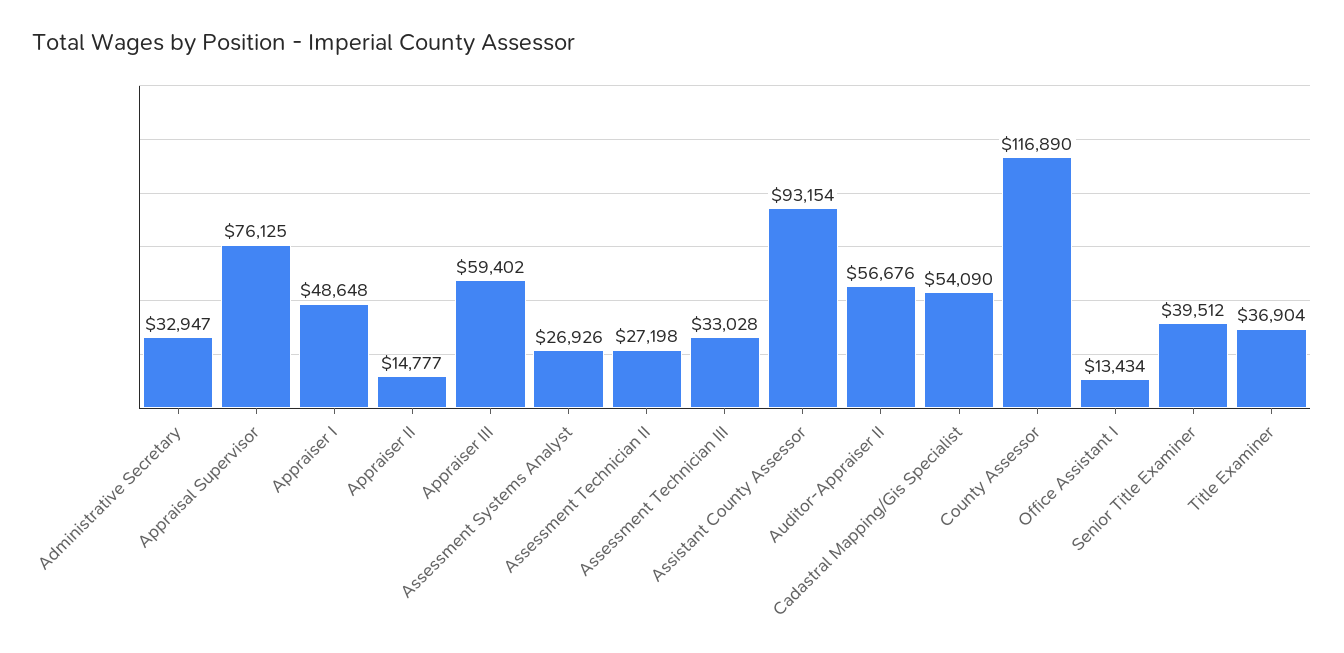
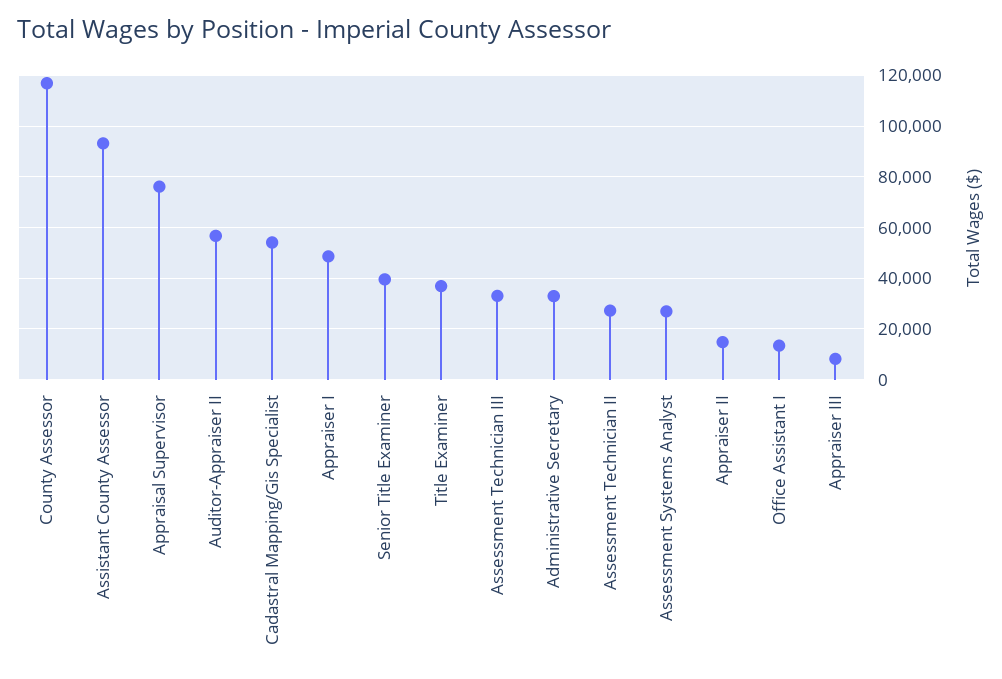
  {
    "Administrative Secretary": 32947,
    "Appraisal Supervisor": 76125,
    "Appraiser I": 48648,
    "Appraiser II": 14777,
-   "Appraiser III": 59402,
+   "Appraiser III": 7500,
    "Assessment Systems Analyst": 26926,
    "Assessment Technician II": 27198,
    "Assessment Technician III": 33028,
    "Assistant County Assessor": 93154,
    "Auditor-Appraiser II": 56676,
    "Cadastral Mapping/Gis Specialist": 54090,
    "County Assessor": 116890,
    "Office Assistant I": 13434,
    "Senior Title Examiner": 39512,
    "Title Examiner": 36904
  }

